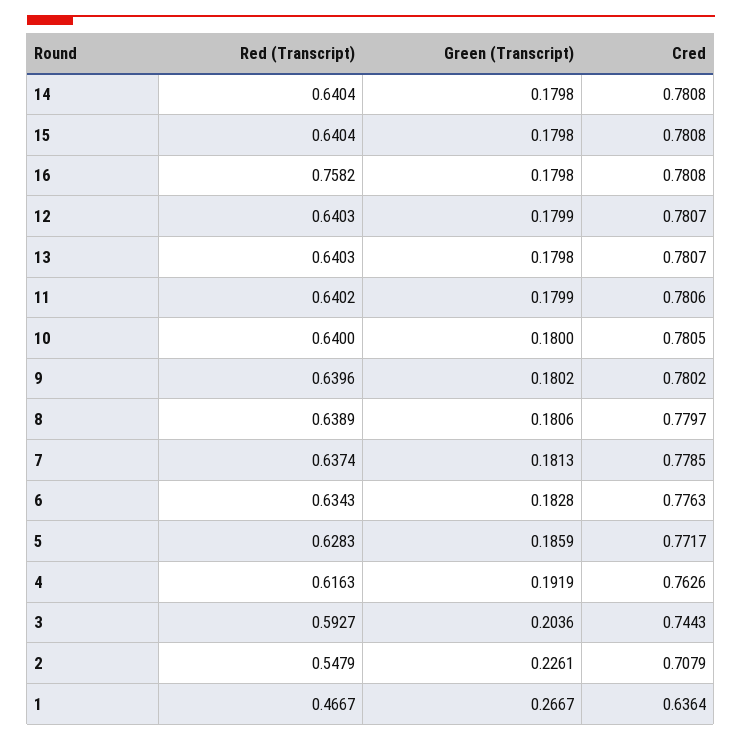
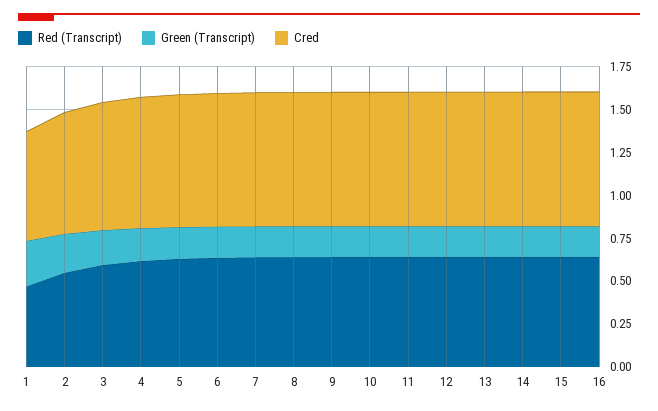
  {
    "Red (Transcript)": {
      "14": 0.6404,
      "15": 0.6404,
-     "16": 0.7582,
+     "16": 0.65,
      "12": 0.6403,
      "13": 0.6403,
      "11": 0.6402,
      "10": 0.64,
      "9": 0.6396,
      "8": 0.6389,
      "7": 0.6374,
      "6": 0.6343,
      "5": 0.6283,
      "4": 0.6163,
      "3": 0.5927,
      "2": 0.5479,
      "1": 0.4667
    },
    "Green (Transcript)": {
      "14": 0.1798,
      "15": 0.1798,
      "16": 0.1798,
      "12": 0.1799,
      "13": 0.1798,
      "11": 0.1799,
      "10": 0.18,
      "9": 0.1802,
      "8": 0.1806,
      "7": 0.1813,
      "6": 0.1828,
      "5": 0.1859,
      "4": 0.1919,
      "3": 0.2036,
      "2": 0.2261,
      "1": 0.2667
    },
    "Cred": {
      "14": 0.7808,
      "15": 0.7808,
      "16": 0.7808,
      "12": 0.7807,
      "13": 0.7807,
      "11": 0.7806,
      "10": 0.7805,
      "9": 0.7802,
      "8": 0.7797,
      "7": 0.7785,
      "6": 0.7763,
      "5": 0.7717,
      "4": 0.7626,
      "3": 0.7443,
      "2": 0.7079,
      "1": 0.6364
    }
  }

